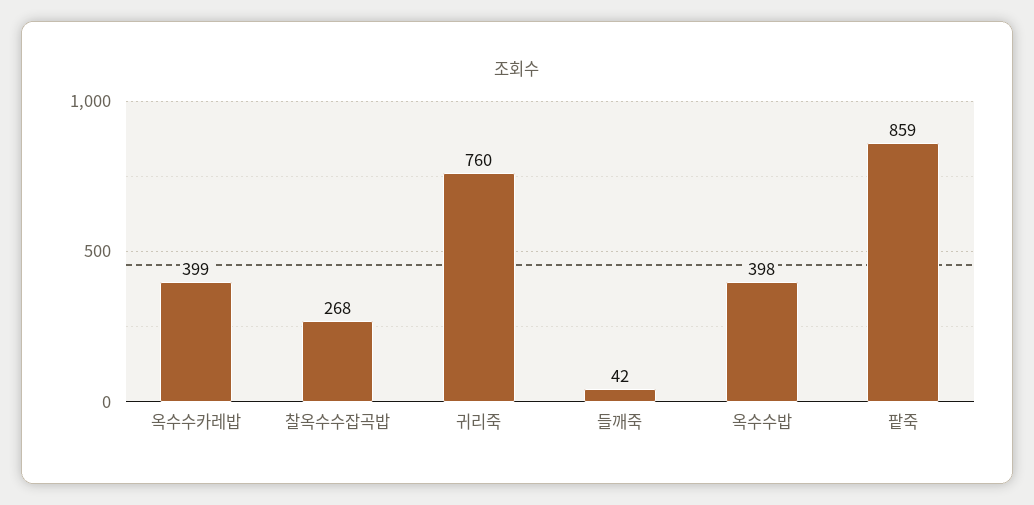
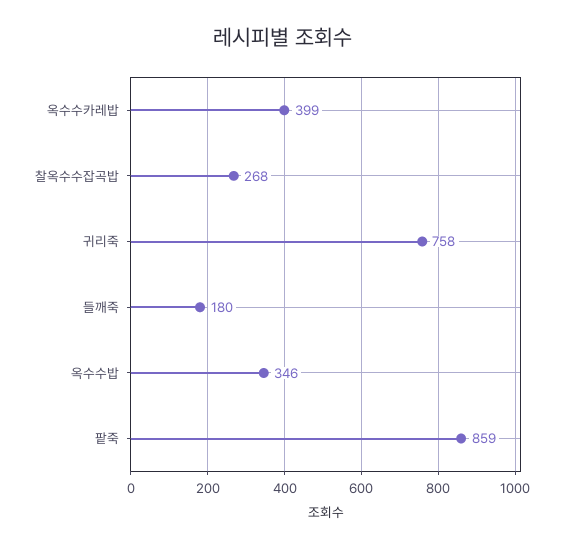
  {
    "옥수수카레밥": 399,
    "찰옥수수잡곡밥": 268,
-   "귀리죽": 760,
+   "귀리죽": 758,
-   "들깨죽": 42,
+   "들깨죽": 180,
-   "옥수수밥": 398,
+   "옥수수밥": 346,
    "팥죽": 859
  }

